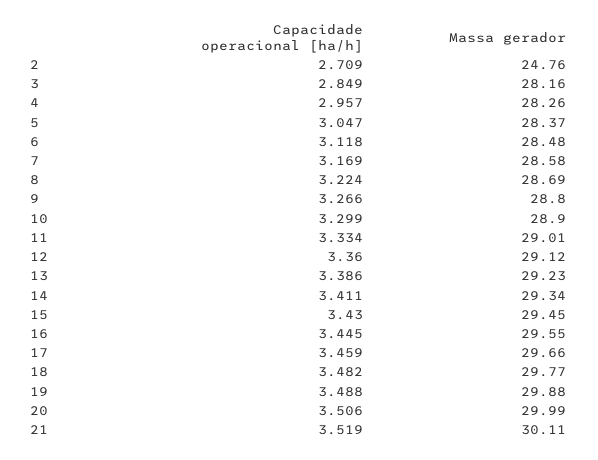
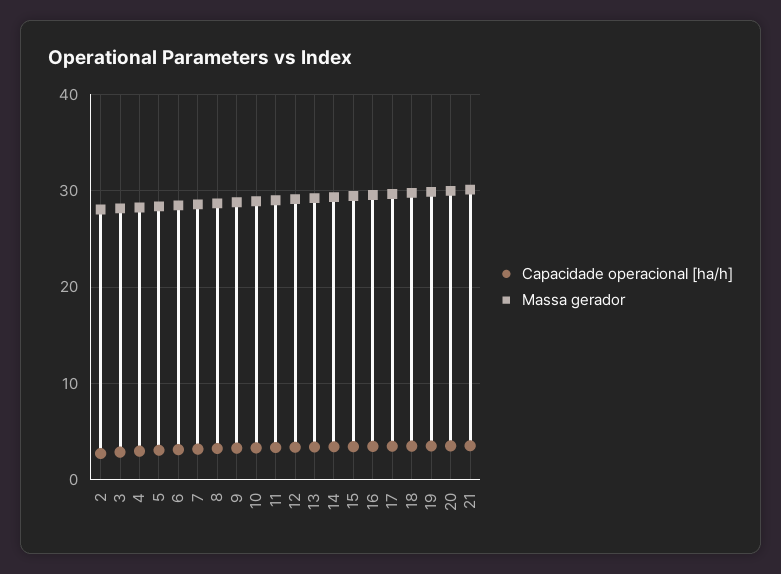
  {
    "Capacidade operacional [ha/h]": {
      "2": 2.709,
      "3": 2.849,
      "4": 2.957,
      "5": 3.047,
      "6": 3.118,
      "7": 3.169,
      "8": 3.224,
      "9": 3.266,
      "10": 3.299,
      "11": 3.334,
      "12": 3.36,
      "13": 3.386,
      "14": 3.411,
      "15": 3.43,
      "16": 3.445,
      "17": 3.459,
      "18": 3.482,
      "19": 3.488,
      "20": 3.506,
      "21": 3.519
    },
    "Massa gerador": {
-     "2": 24.76,
+     "2": 28,
      "3": 28.16,
      "4": 28.26,
      "5": 28.37,
      "6": 28.48,
      "7": 28.58,
      "8": 28.69,
      "9": 28.8,
      "10": 28.9,
      "11": 29.01,
      "12": 29.12,
      "13": 29.23,
      "14": 29.34,
      "15": 29.45,
      "16": 29.55,
      "17": 29.66,
      "18": 29.77,
      "19": 29.88,
      "20": 29.99,
      "21": 30.11
    }
  }

